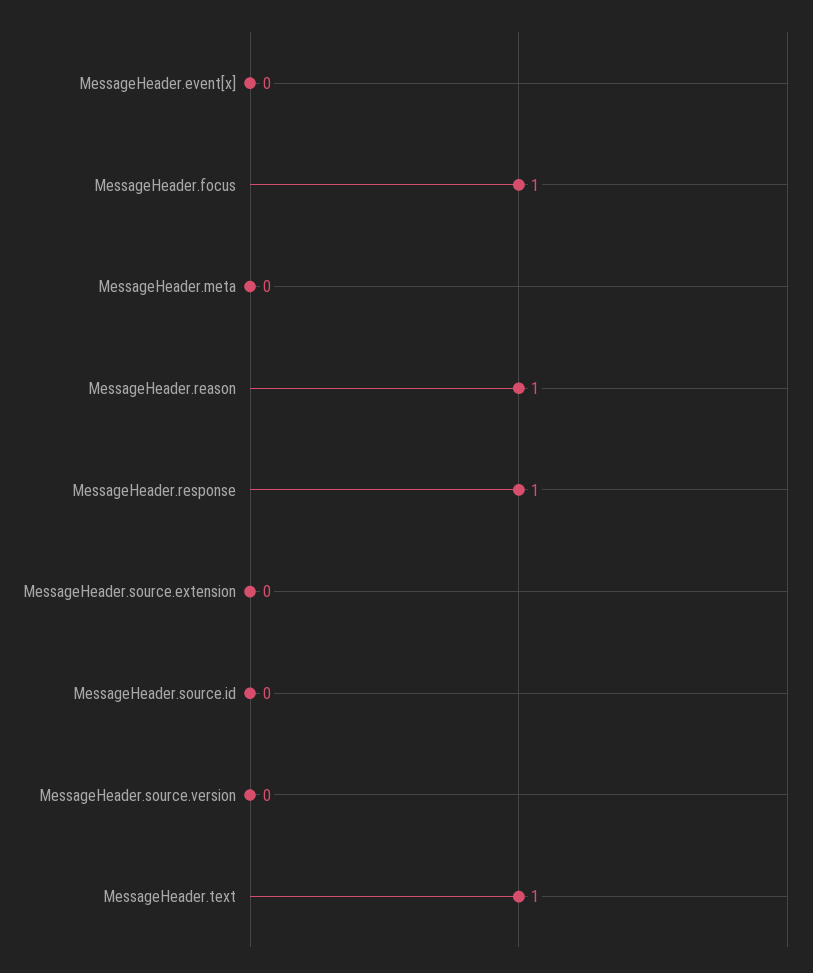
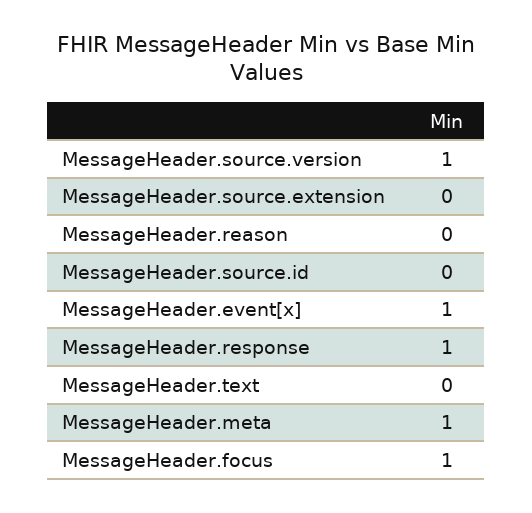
  {
-   "MessageHeader.event[x]": 0,
+   "MessageHeader.event[x]": 1,
    "MessageHeader.focus": 1,
-   "MessageHeader.meta": 0,
+   "MessageHeader.meta": 1,
-   "MessageHeader.reason": 1,
+   "MessageHeader.reason": 0,
    "MessageHeader.response": 1,
    "MessageHeader.source.extension": 0,
    "MessageHeader.source.id": 0,
-   "MessageHeader.source.version": 0,
+   "MessageHeader.source.version": 1,
-   "MessageHeader.text": 1
+   "MessageHeader.text": 0
  }

